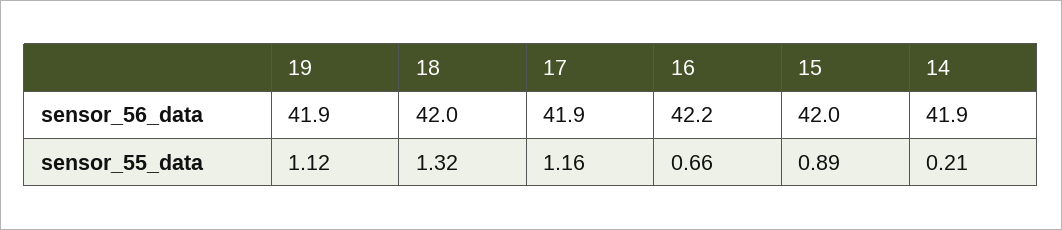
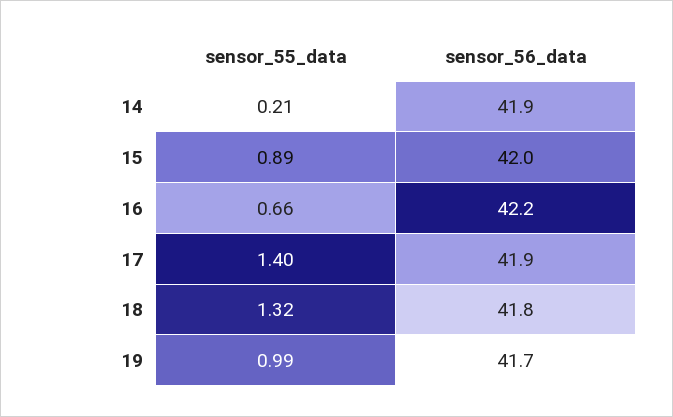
  {
    "19": {
-     "sensor_56_data": 41.9,
+     "sensor_56_data": 41.7,
-     "sensor_55_data": 1.12
+     "sensor_55_data": 0.99
    },
    "18": {
-     "sensor_56_data": 42,
+     "sensor_56_data": 41.8,
      "sensor_55_data": 1.32
    },
    "17": {
      "sensor_56_data": 41.9,
-     "sensor_55_data": 1.16
+     "sensor_55_data": 1.4
    },
    "16": {
      "sensor_56_data": 42.2,
      "sensor_55_data": 0.66
    },
    "15": {
      "sensor_56_data": 42,
      "sensor_55_data": 0.89
    },
    "14": {
      "sensor_56_data": 41.9,
      "sensor_55_data": 0.21
    }
  }

